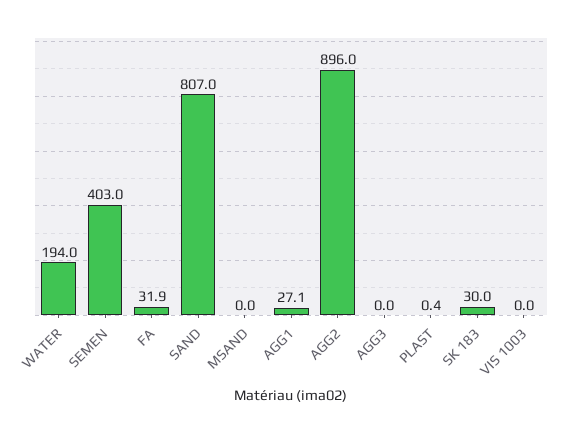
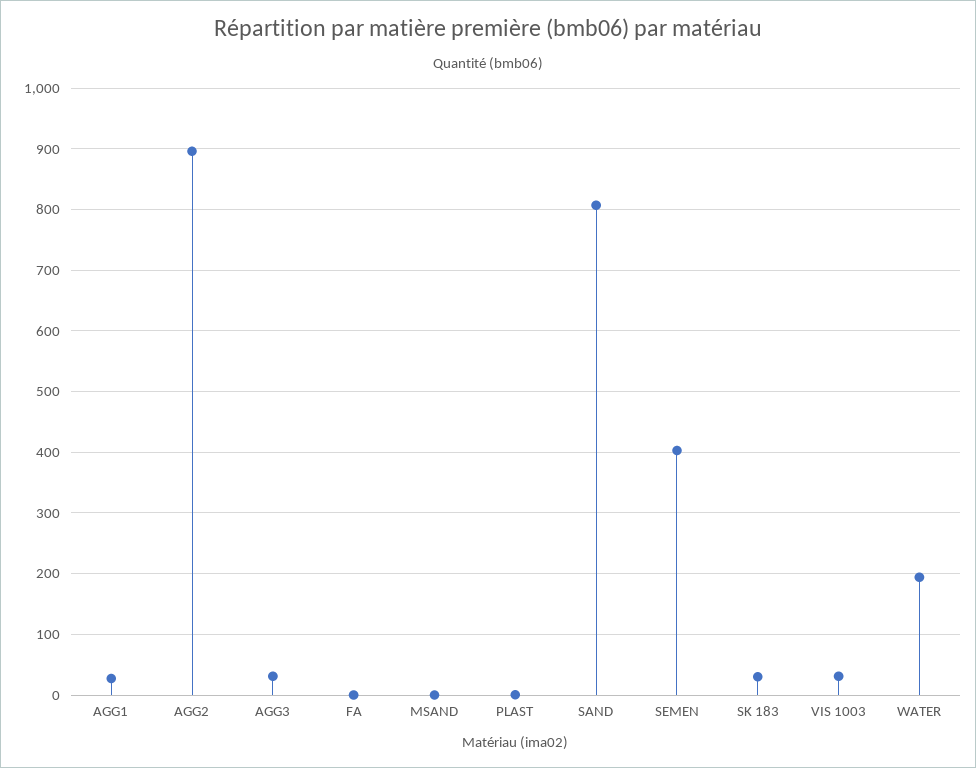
  {
    "WATER": 194,
    "SEMEN": 403,
-   "FA": 31.9,
+   "FA": 0,
    "SAND": 807,
    "MSAND": 0,
    "AGG1": 27.1,
    "AGG2": 896,
-   "AGG3": 0,
+   "AGG3": 30,
    "PLAST": 0.4,
    "SK 183": 30,
-   "VIS 1003": 0
+   "VIS 1003": 30
  }

